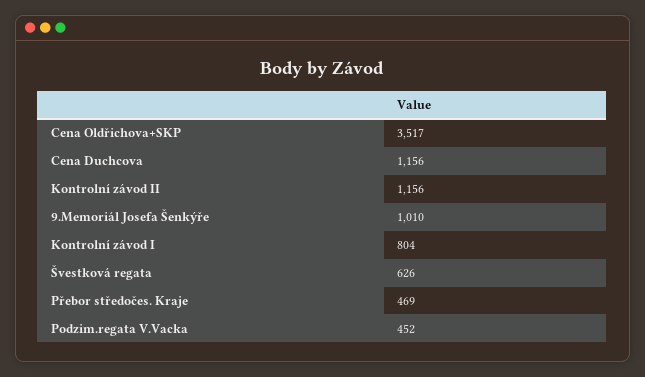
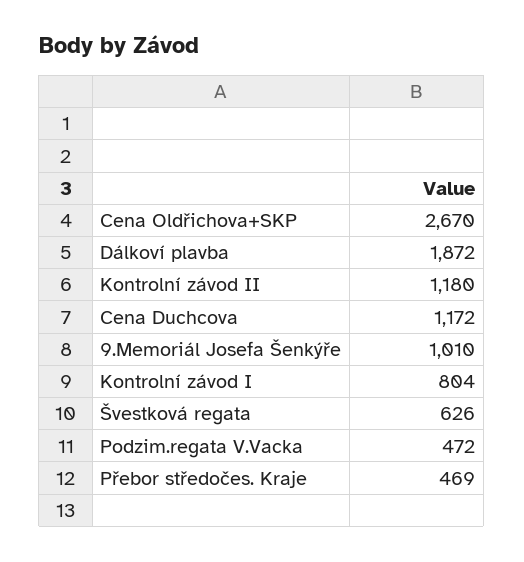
  {
-   "Cena Oldřichova+SKP": 3517,
+   "Cena Oldřichova+SKP": 2670,
-   "Cena Duchcova": 1156,
+   "Cena Duchcova": 1172,
-   "Kontrolní závod II": 1156,
+   "Kontrolní závod II": 1180,
    "9.Memoriál Josefa Šenkýře": 1010,
    "Kontrolní závod I": 804,
    "Švestková regata": 626,
    "Přebor středočes. Kraje": 469,
-   "Podzim.regata V.Vacka": 452
+   "Podzim.regata V.Vacka": 472,
+   "Dálkoví plavba": 1872
  }

